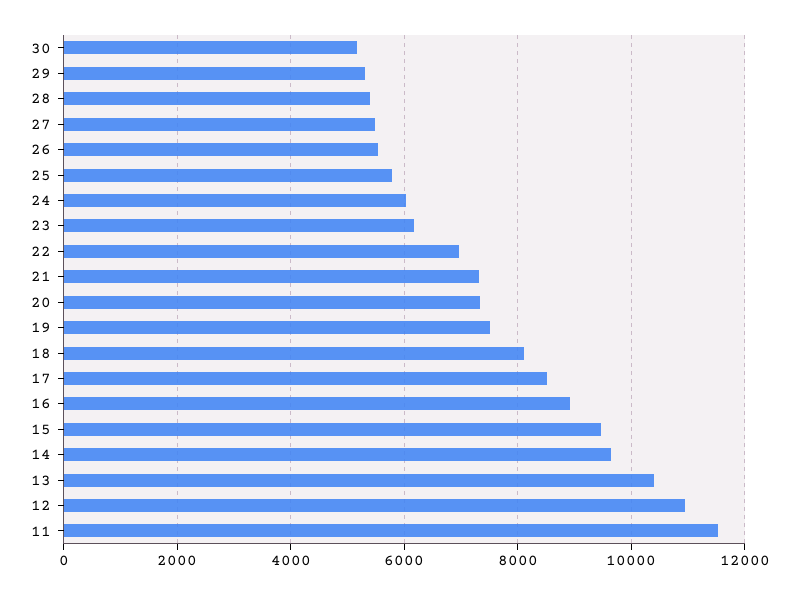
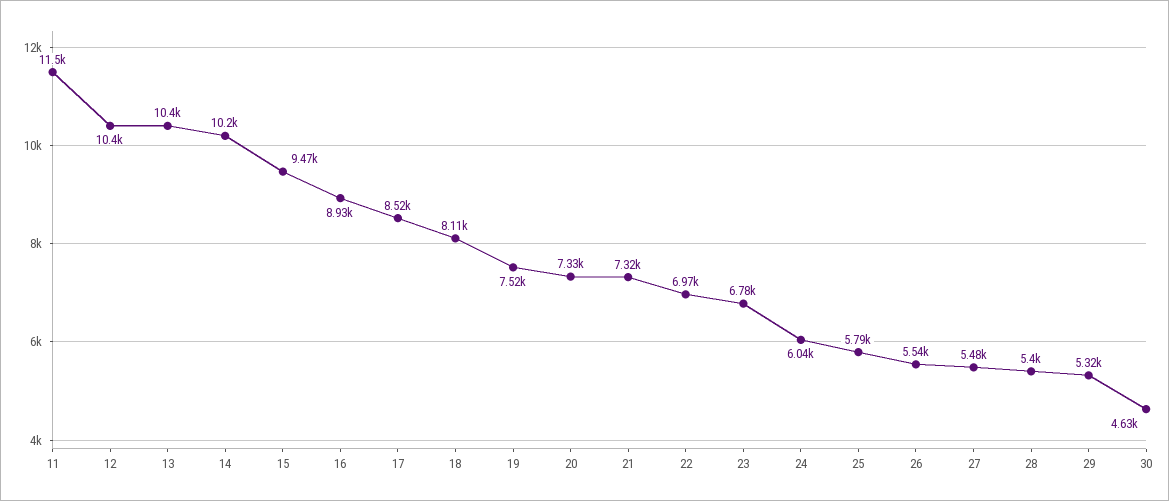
  {
-   "30": 5200,
+   "30": 4630,
    "29": 5320,
    "28": 5400,
    "27": 5480,
    "26": 5540,
    "25": 5790,
    "24": 6040,
-   "23": 6200,
+   "23": 6780,
    "22": 6970,
    "21": 7320,
    "20": 7330,
    "19": 7520,
    "18": 8110,
    "17": 8520,
    "16": 8930,
    "15": 9470,
-   "14": 9600,
+   "14": 10200,
    "13": 10400,
-   "12": 11000,
+   "12": 10400,
    "11": 11500
  }

